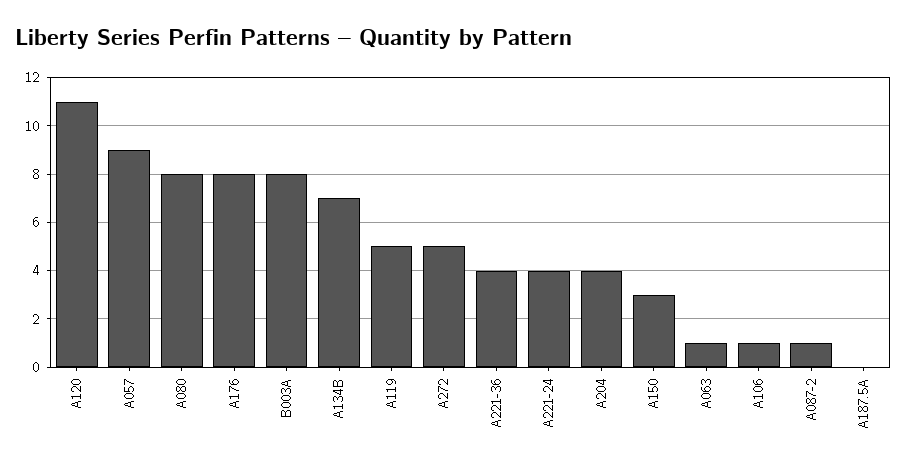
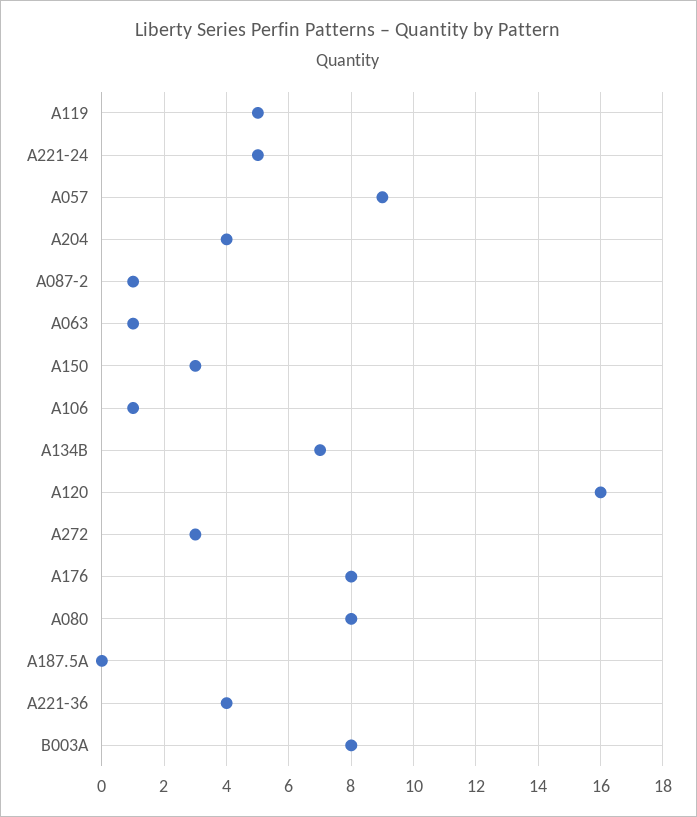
  {
-   "A120": 11,
+   "A120": 16,
    "A057": 9,
    "A080": 8,
    "A176": 8,
    "B003A": 8,
    "A134B": 7,
    "A119": 5,
-   "A272": 5,
+   "A272": 3,
    "A221-36": 4,
-   "A221-24": 4,
+   "A221-24": 5,
    "A204": 4,
    "A150": 3,
    "A063": 1,
    "A106": 1,
    "A087-2": 1,
    "A187.5A": 0
  }

